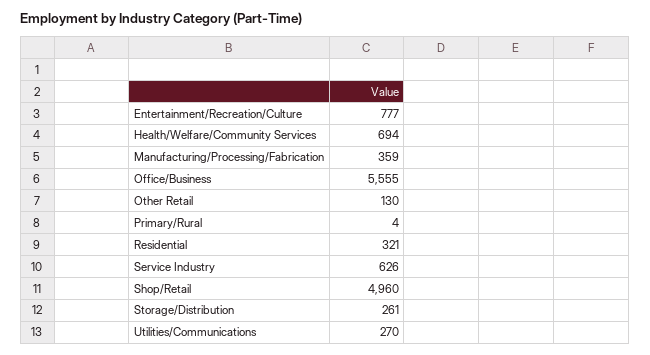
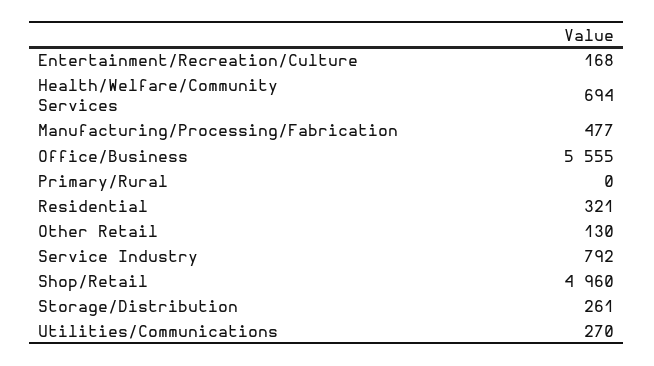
  {
-   "Entertainment/Recreation/Culture": 777,
+   "Entertainment/Recreation/Culture": 168,
    "Health/Welfare/Community Services": 694,
-   "Manufacturing/Processing/Fabrication": 359,
+   "Manufacturing/Processing/Fabrication": 477,
    "Office/Business": 5555,
    "Other Retail": 130,
-   "Primary/Rural": 4,
+   "Primary/Rural": 0,
    "Residential": 321,
-   "Service Industry": 626,
+   "Service Industry": 792,
    "Shop/Retail": 4960,
    "Storage/Distribution": 261,
    "Utilities/Communications": 270
  }

